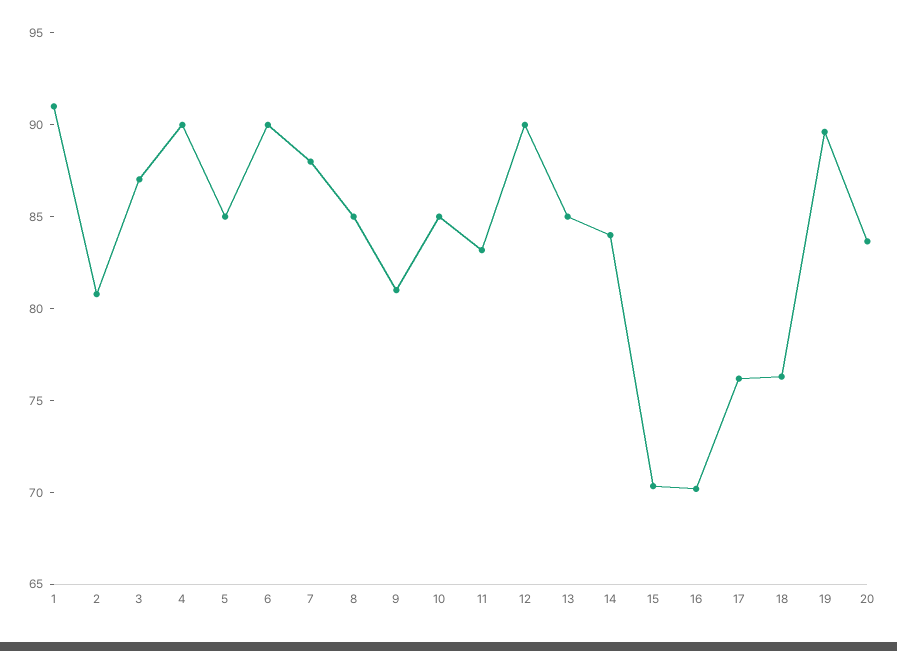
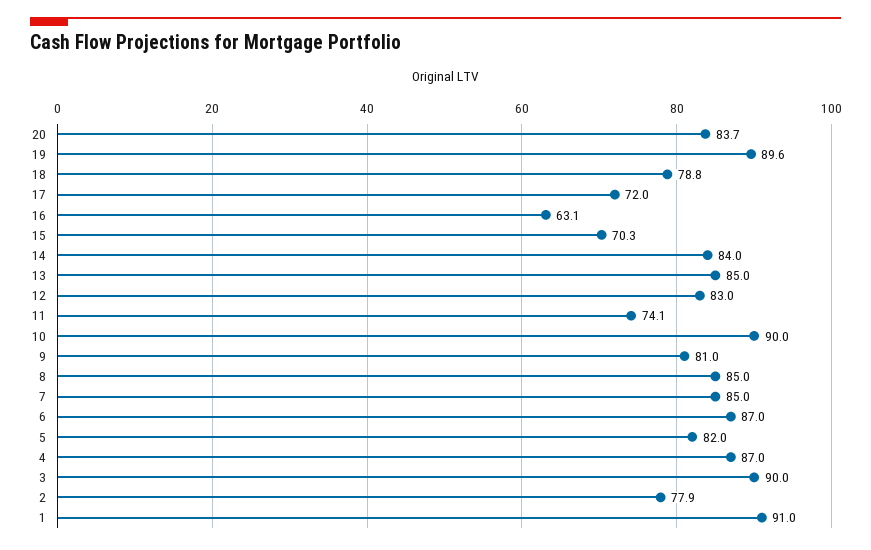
  {
    "1": 91,
-   "2": 81,
+   "2": 77.9,
-   "3": 87,
+   "3": 90,
-   "4": 90,
+   "4": 87,
-   "5": 85,
+   "5": 82,
-   "6": 90,
+   "6": 87,
-   "7": 88,
+   "7": 85,
    "8": 85,
    "9": 81,
-   "10": 85,
+   "10": 90,
-   "11": 83,
+   "11": 74.1,
-   "12": 90,
+   "12": 83,
    "13": 85,
    "14": 84,
    "15": 70.3,
-   "16": 70,
+   "16": 63.1,
-   "17": 76,
+   "17": 72,
-   "18": 76,
+   "18": 78.8,
    "19": 89.6,
    "20": 83.7
  }

